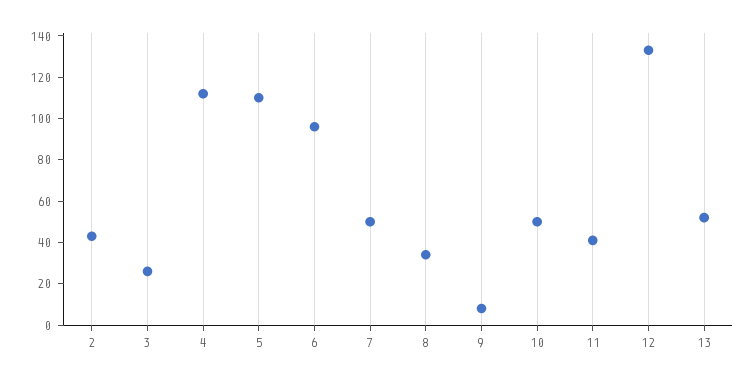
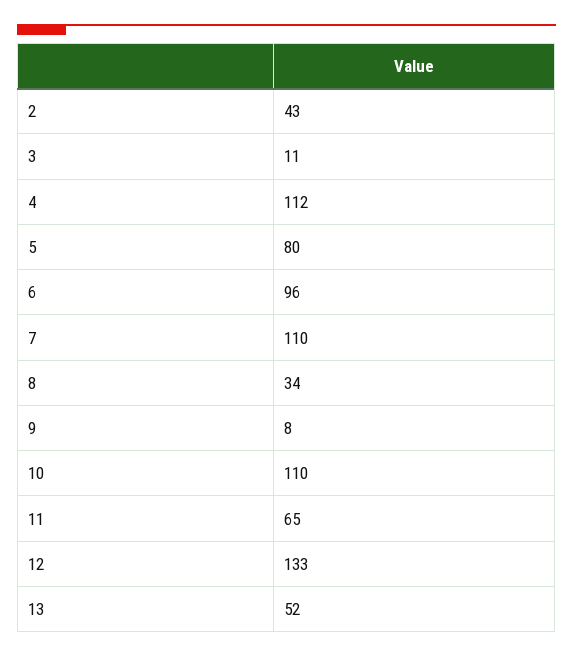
  {
    "2": 43,
-   "3": 25,
+   "3": 11,
    "4": 112,
-   "5": 110,
+   "5": 80,
    "6": 96,
-   "7": 50,
+   "7": 110,
    "8": 34,
    "9": 8,
-   "10": 50,
+   "10": 110,
-   "11": 40,
+   "11": 65,
    "12": 133,
    "13": 52
  }

